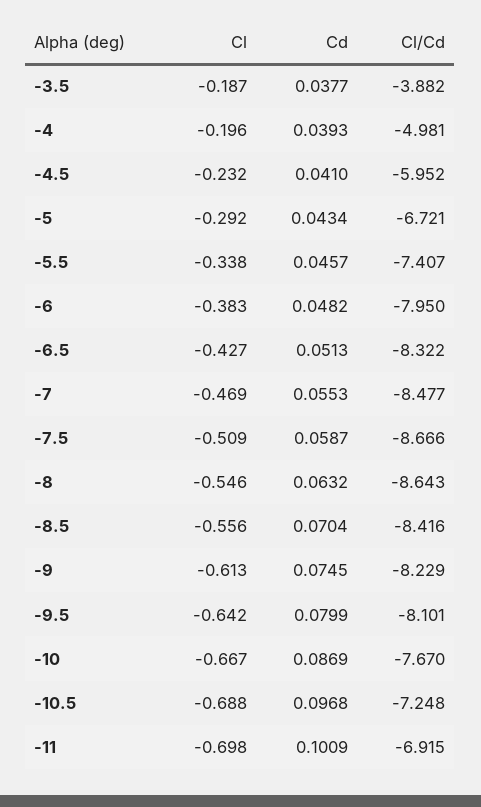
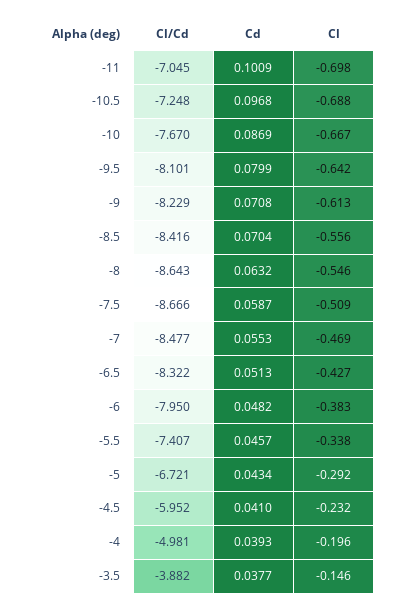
  {
    "Cl": {
-     "-3.5": -0.187,
+     "-3.5": -0.146,
      "-4": -0.196,
      "-4.5": -0.232,
      "-5": -0.292,
      "-5.5": -0.338,
      "-6": -0.383,
      "-6.5": -0.427,
      "-7": -0.469,
      "-7.5": -0.509,
      "-8": -0.546,
      "-8.5": -0.556,
      "-9": -0.613,
      "-9.5": -0.642,
      "-10": -0.667,
      "-10.5": -0.688,
      "-11": -0.698
    },
    "Cd": {
      "-3.5": 0.0377,
      "-4": 0.0393,
      "-4.5": 0.041,
      "-5": 0.0434,
      "-5.5": 0.0457,
      "-6": 0.0482,
      "-6.5": 0.0513,
      "-7": 0.0553,
      "-7.5": 0.0587,
      "-8": 0.0632,
      "-8.5": 0.0704,
-     "-9": 0.0745,
+     "-9": 0.0708,
      "-9.5": 0.0799,
      "-10": 0.0869,
      "-10.5": 0.0968,
      "-11": 0.1009
    },
    "Cl/Cd": {
      "-3.5": -3.882,
      "-4": -4.981,
      "-4.5": -5.952,
      "-5": -6.721,
      "-5.5": -7.407,
      "-6": -7.95,
      "-6.5": -8.322,
      "-7": -8.477,
      "-7.5": -8.666,
      "-8": -8.643,
      "-8.5": -8.416,
      "-9": -8.229,
      "-9.5": -8.101,
      "-10": -7.67,
      "-10.5": -7.248,
-     "-11": -6.915
+     "-11": -7.045
    }
  }

